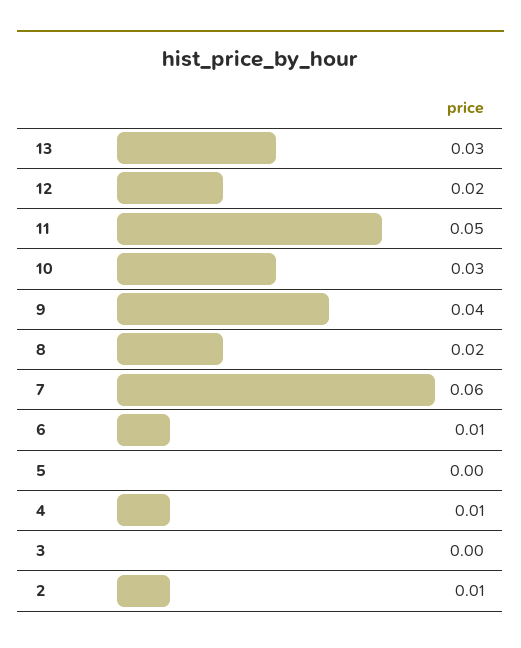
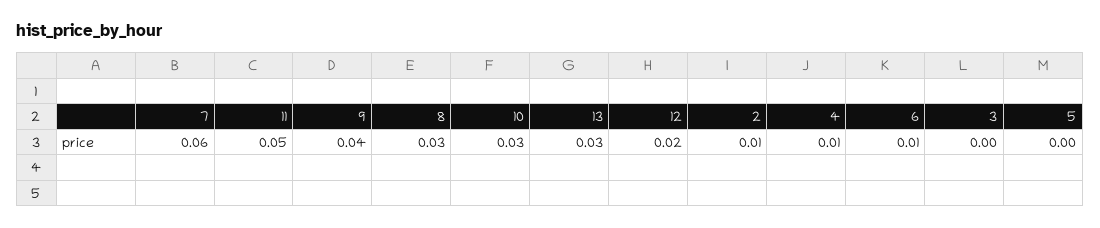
  {
    "13": 0.03,
    "12": 0.02,
    "11": 0.05,
    "10": 0.03,
    "9": 0.04,
-   "8": 0.02,
+   "8": 0.03,
    "7": 0.06,
    "6": 0.01,
    "5": 0,
    "4": 0.01,
    "3": 0,
    "2": 0.01
  }

